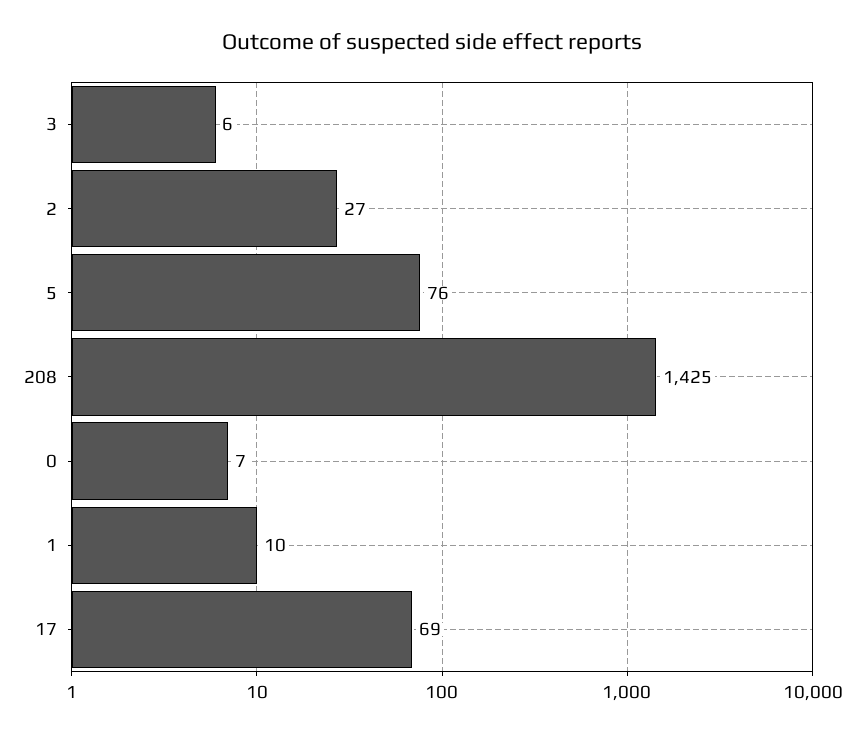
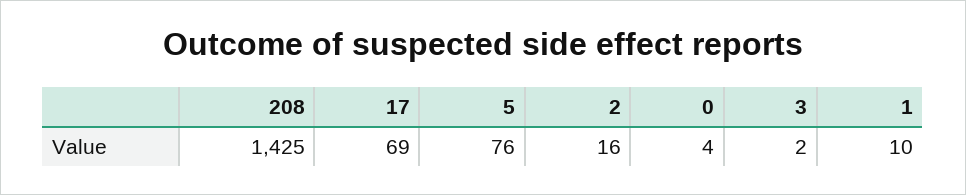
  {
-   "3": 6,
+   "3": 2,
-   "2": 27,
+   "2": 16,
    "5": 76,
    "208": 1425,
-   "0": 7,
+   "0": 4,
    "1": 10,
    "17": 69
  }

